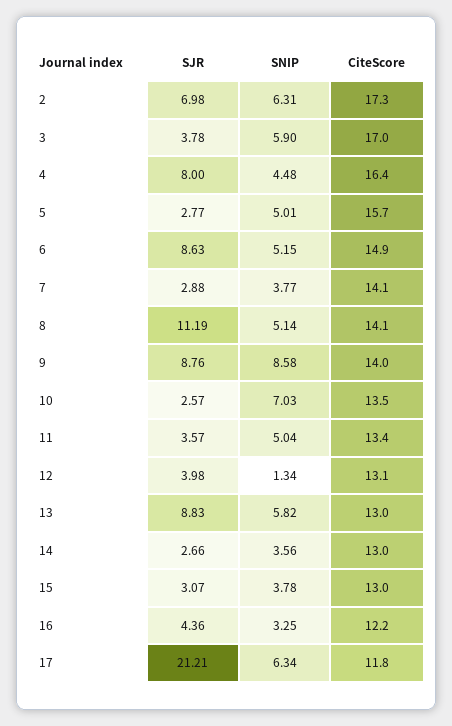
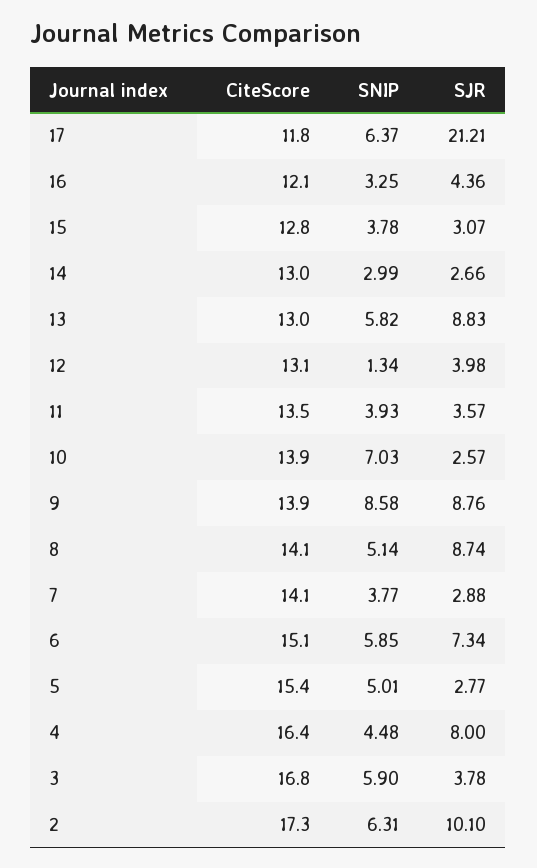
  {
    "SJR": {
-     "2": 6.98,
+     "2": 10.1,
      "3": 3.78,
      "4": 8,
      "5": 2.77,
-     "6": 8.63,
+     "6": 7.34,
      "7": 2.88,
-     "8": 11.19,
+     "8": 8.74,
      "9": 8.76,
      "10": 2.57,
      "11": 3.57,
      "12": 3.98,
      "13": 8.83,
      "14": 2.66,
      "15": 3.07,
      "16": 4.36,
      "17": 21.21
    },
    "SNIP": {
      "2": 6.31,
      "3": 5.9,
      "4": 4.48,
      "5": 5.01,
-     "6": 5.15,
+     "6": 5.85,
      "7": 3.77,
      "8": 5.14,
      "9": 8.58,
      "10": 7.03,
-     "11": 5.04,
+     "11": 3.93,
      "12": 1.34,
      "13": 5.82,
-     "14": 3.56,
+     "14": 2.99,
      "15": 3.78,
      "16": 3.25,
-     "17": 6.34
+     "17": 6.37
    },
    "CiteScore": {
      "2": 17.3,
-     "3": 17,
+     "3": 16.8,
      "4": 16.4,
-     "5": 15.7,
+     "5": 15.4,
-     "6": 14.9,
+     "6": 15.1,
      "7": 14.1,
      "8": 14.1,
-     "9": 14,
+     "9": 13.9,
-     "10": 13.5,
+     "10": 13.9,
-     "11": 13.4,
+     "11": 13.5,
      "12": 13.1,
      "13": 13,
      "14": 13,
-     "15": 13,
+     "15": 12.8,
-     "16": 12.2,
+     "16": 12.1,
      "17": 11.8
    }
  }

